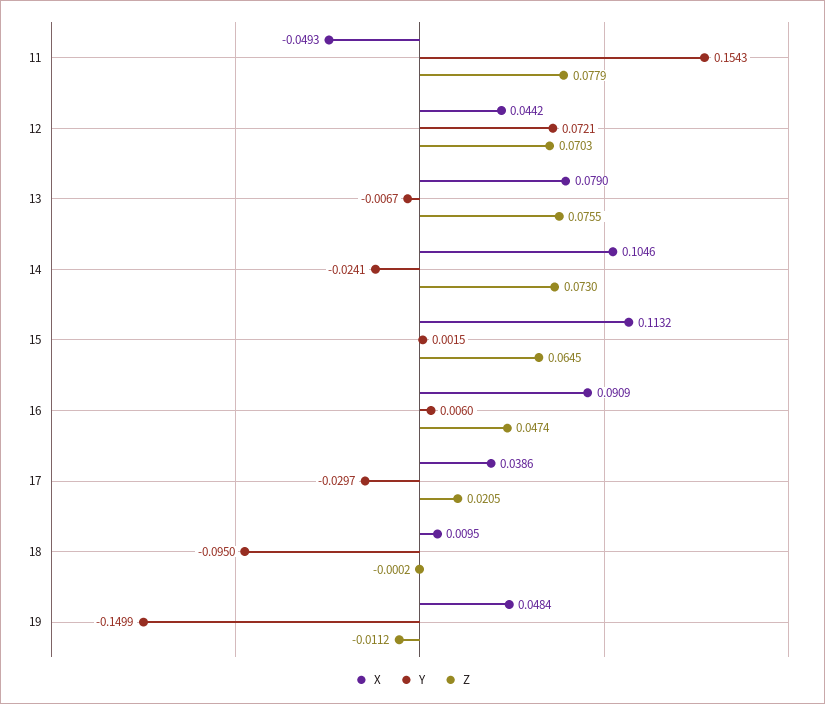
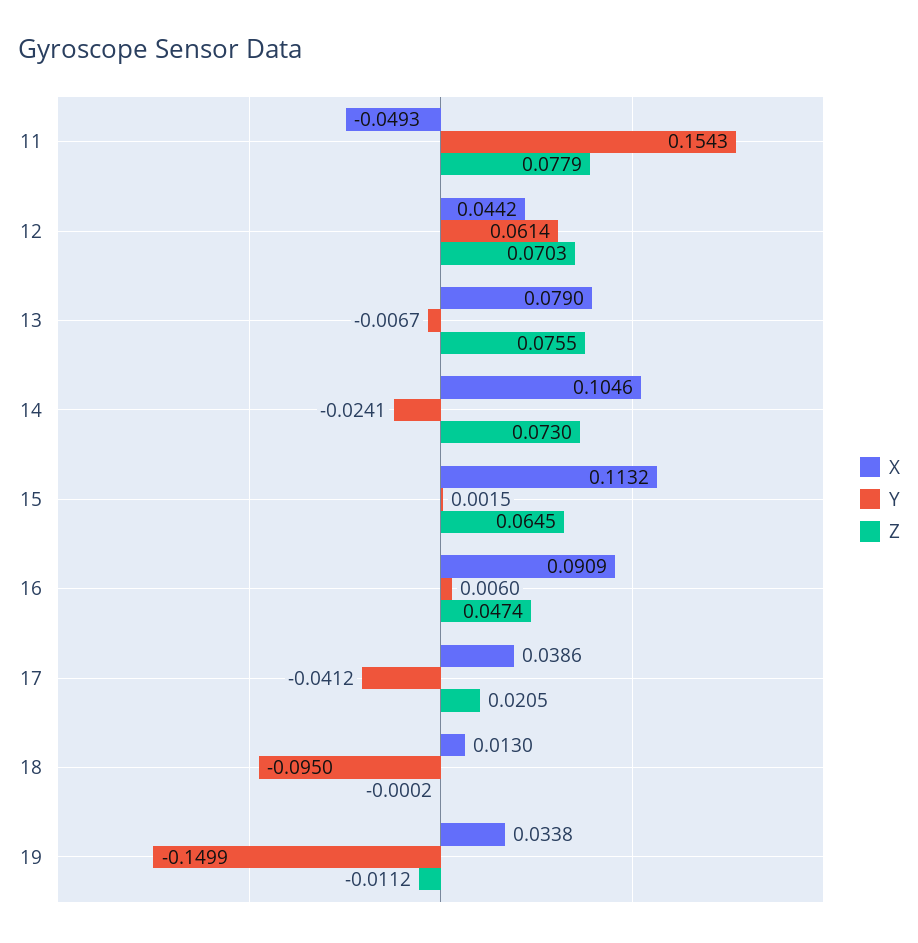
  {
    "X": {
      "11": -0.0493,
      "12": 0.0442,
      "13": 0.079,
      "14": 0.1046,
      "15": 0.1132,
      "16": 0.0909,
      "17": 0.0386,
-     "18": 0.0095,
+     "18": 0.013,
-     "19": 0.0484
+     "19": 0.0338
    },
    "Y": {
      "11": 0.1543,
-     "12": 0.0721,
+     "12": 0.0614,
      "13": -0.0067,
      "14": -0.0241,
      "15": 0.0015,
      "16": 0.006,
-     "17": -0.0297,
+     "17": -0.0412,
      "18": -0.095,
      "19": -0.1499
    },
    "Z": {
      "11": 0.0779,
      "12": 0.0703,
      "13": 0.0755,
      "14": 0.073,
      "15": 0.0645,
      "16": 0.0474,
      "17": 0.0205,
      "18": -0.0002,
      "19": -0.0112
    }
  }

